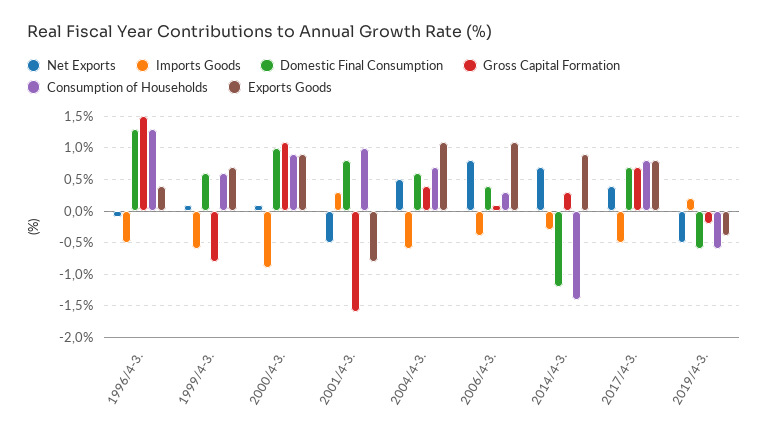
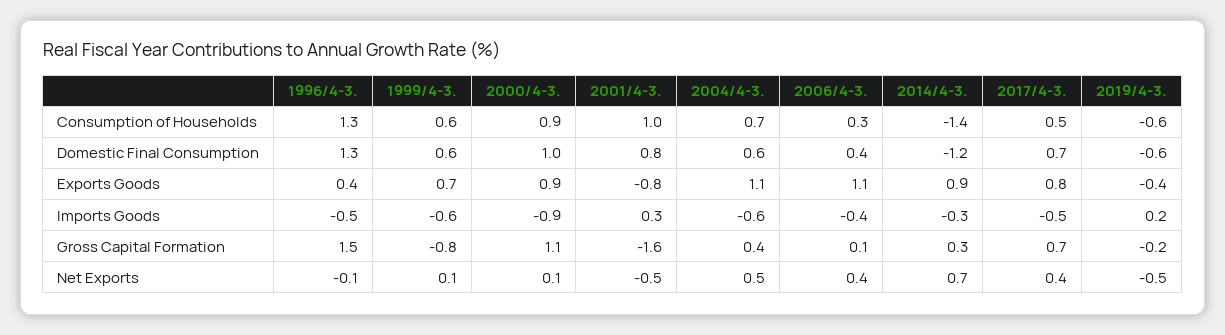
  {
    "Net Exports": {
      "1996/4-3.": -0.1,
      "1999/4-3.": 0.1,
      "2000/4-3.": 0.1,
      "2001/4-3.": -0.5,
      "2004/4-3.": 0.5,
-     "2006/4-3.": 0.8,
+     "2006/4-3.": 0.4,
      "2014/4-3.": 0.7,
      "2017/4-3.": 0.4,
      "2019/4-3.": -0.5
    },
    "Imports Goods": {
      "1996/4-3.": -0.5,
      "1999/4-3.": -0.6,
      "2000/4-3.": -0.9,
      "2001/4-3.": 0.3,
      "2004/4-3.": -0.6,
      "2006/4-3.": -0.4,
      "2014/4-3.": -0.3,
      "2017/4-3.": -0.5,
      "2019/4-3.": 0.2
    },
    "Domestic Final Consumption": {
      "1996/4-3.": 1.3,
      "1999/4-3.": 0.6,
      "2000/4-3.": 1,
      "2001/4-3.": 0.8,
      "2004/4-3.": 0.6,
      "2006/4-3.": 0.4,
      "2014/4-3.": -1.2,
      "2017/4-3.": 0.7,
      "2019/4-3.": -0.6
    },
    "Gross Capital Formation": {
      "1996/4-3.": 1.5,
      "1999/4-3.": -0.8,
      "2000/4-3.": 1.1,
      "2001/4-3.": -1.6,
      "2004/4-3.": 0.4,
      "2006/4-3.": 0.1,
      "2014/4-3.": 0.3,
      "2017/4-3.": 0.7,
      "2019/4-3.": -0.2
    },
    "Consumption of Households": {
      "1996/4-3.": 1.3,
      "1999/4-3.": 0.6,
      "2000/4-3.": 0.9,
      "2001/4-3.": 1,
      "2004/4-3.": 0.7,
      "2006/4-3.": 0.3,
      "2014/4-3.": -1.4,
-     "2017/4-3.": 0.8,
+     "2017/4-3.": 0.5,
      "2019/4-3.": -0.6
    },
    "Exports Goods": {
      "1996/4-3.": 0.4,
      "1999/4-3.": 0.7,
      "2000/4-3.": 0.9,
      "2001/4-3.": -0.8,
      "2004/4-3.": 1.1,
      "2006/4-3.": 1.1,
      "2014/4-3.": 0.9,
      "2017/4-3.": 0.8,
      "2019/4-3.": -0.4
    }
  }

